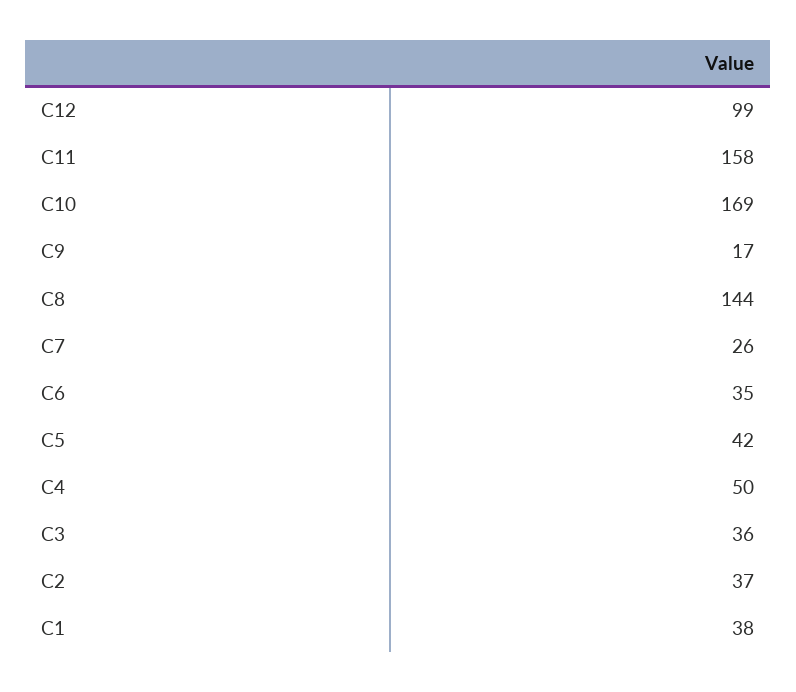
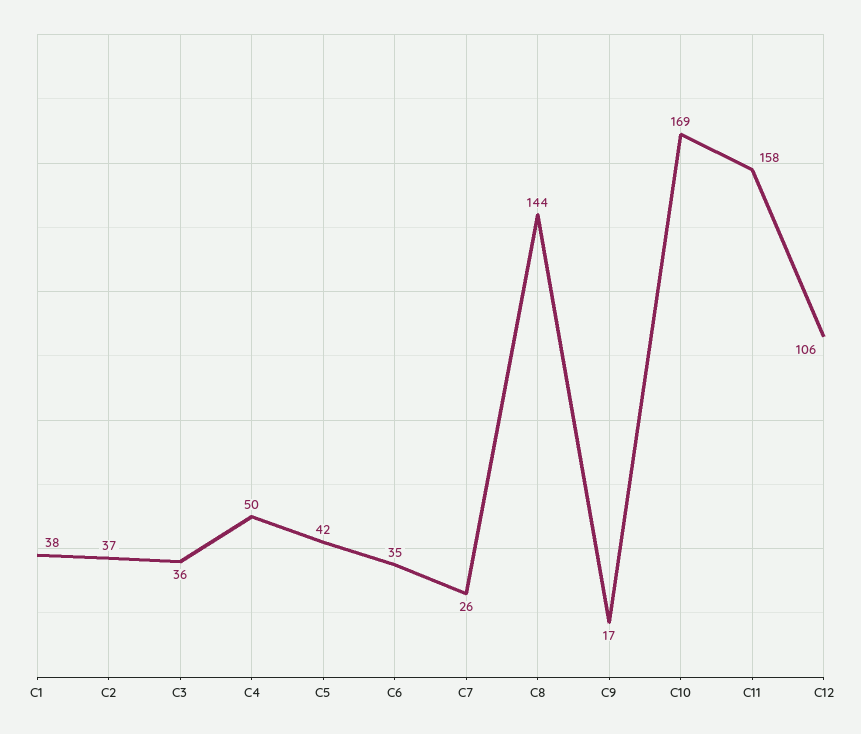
  {
-   "C12": 99,
+   "C12": 106,
    "C11": 158,
    "C10": 169,
    "C9": 17,
    "C8": 144,
    "C7": 26,
    "C6": 35,
    "C5": 42,
    "C4": 50,
    "C3": 36,
    "C2": 37,
    "C1": 38
  }

